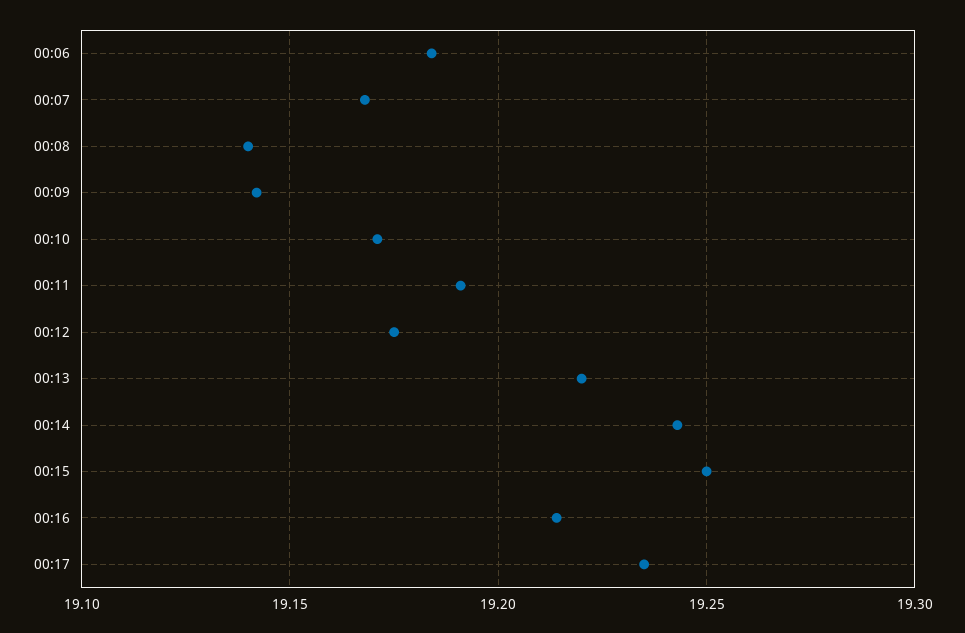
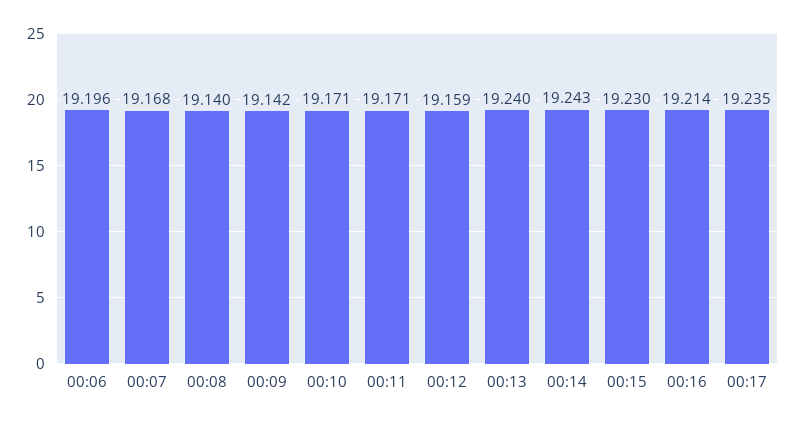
  {
-   "00:06": 19.185,
+   "00:06": 19.196,
    "00:07": 19.168,
    "00:08": 19.14,
    "00:09": 19.142,
    "00:10": 19.171,
-   "00:11": 19.19,
+   "00:11": 19.171,
-   "00:12": 19.175,
+   "00:12": 19.159,
-   "00:13": 19.22,
+   "00:13": 19.24,
    "00:14": 19.243,
-   "00:15": 19.25,
+   "00:15": 19.23,
    "00:16": 19.214,
    "00:17": 19.235
  }

